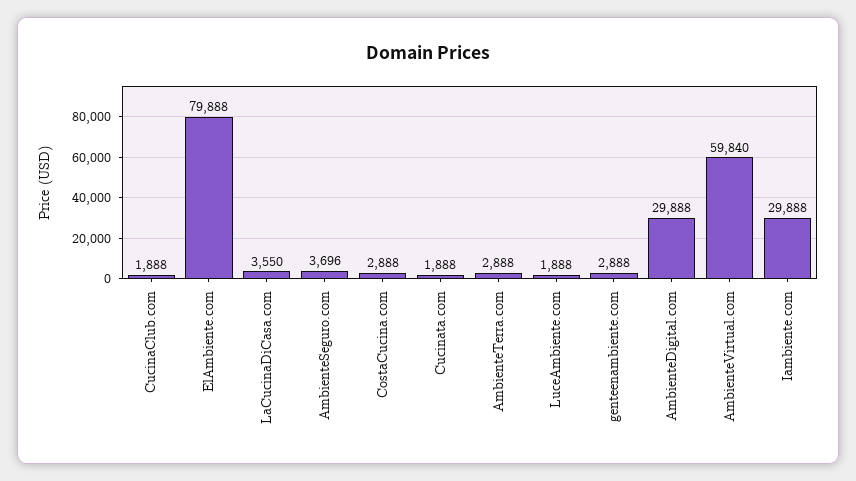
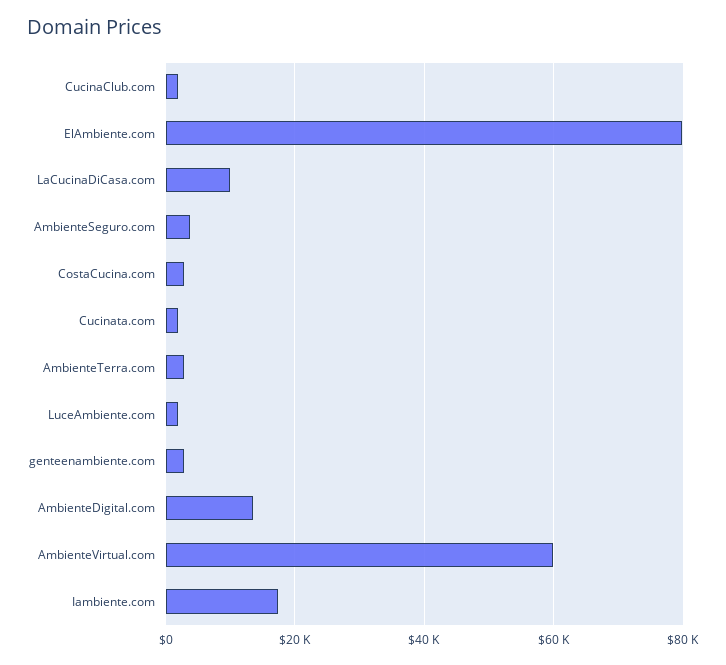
  {
    "CucinaClub.com": 1888,
    "ElAmbiente.com": 79888,
-   "LaCucinaDiCasa.com": 3550,
+   "LaCucinaDiCasa.com": 10000,
    "AmbienteSeguro.com": 3696,
    "CostaCucina.com": 2888,
    "Cucinata.com": 1888,
    "AmbienteTerra.com": 2888,
    "LuceAmbiente.com": 1888,
    "genteenambiente.com": 2888,
-   "AmbienteDigital.com": 29888,
+   "AmbienteDigital.com": 14000,
    "AmbienteVirtual.com": 59840,
-   "Iambiente.com": 29888
+   "Iambiente.com": 18000
  }

